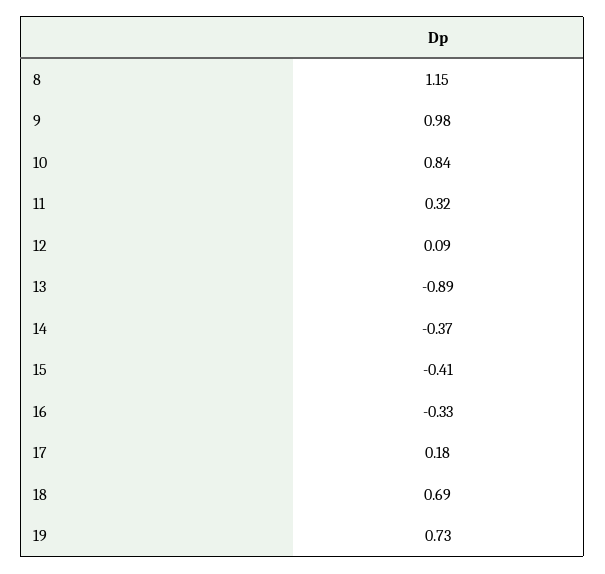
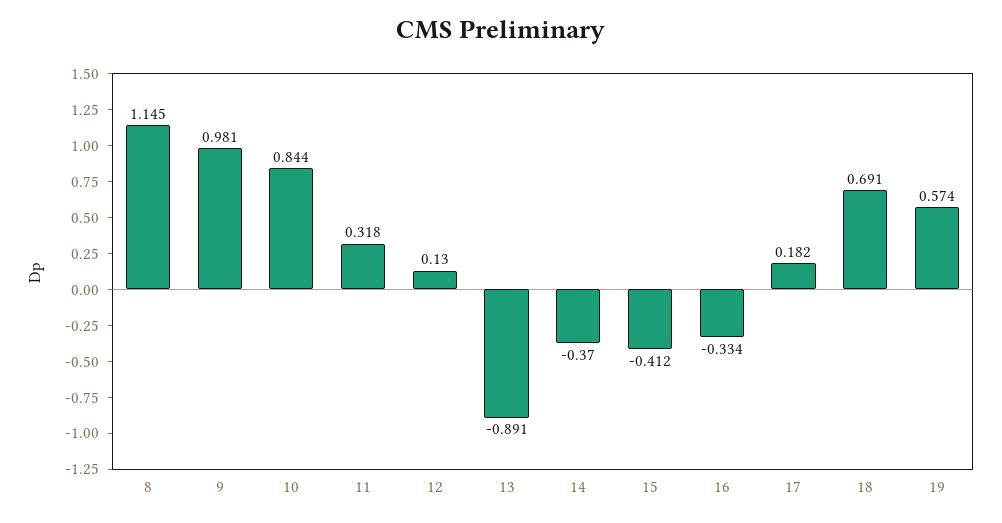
  {
    "8": 1.145,
    "9": 0.981,
    "10": 0.844,
    "11": 0.318,
-   "12": 0.09,
+   "12": 0.13,
    "13": -0.891,
    "14": -0.37,
    "15": -0.412,
    "16": -0.334,
    "17": 0.182,
    "18": 0.691,
-   "19": 0.73
+   "19": 0.574
  }

